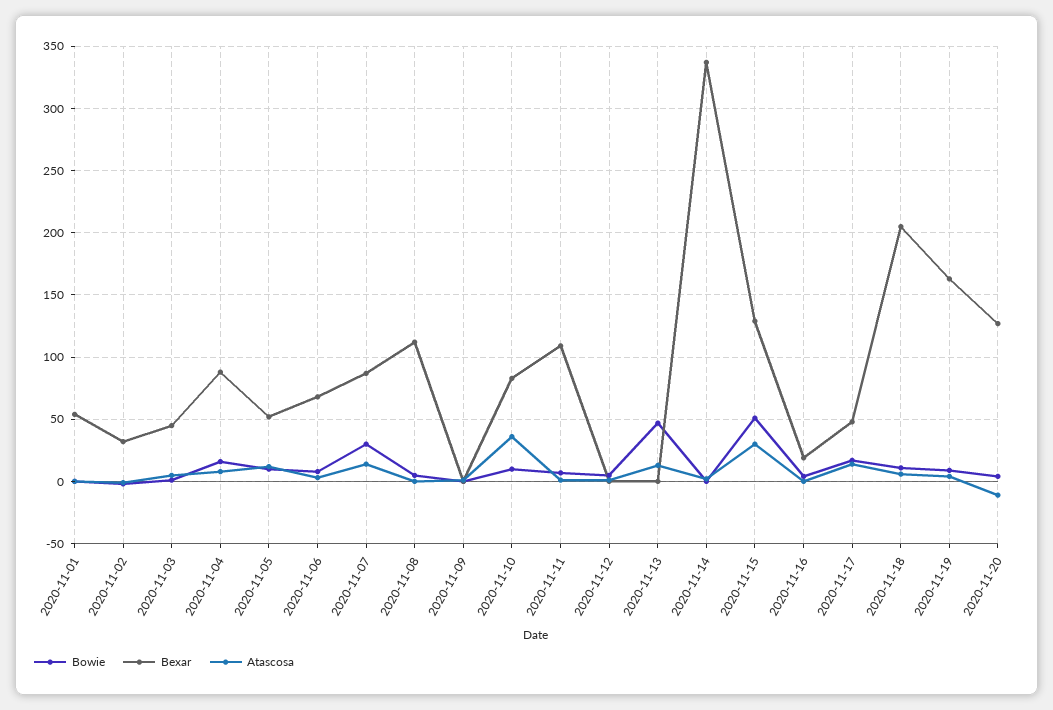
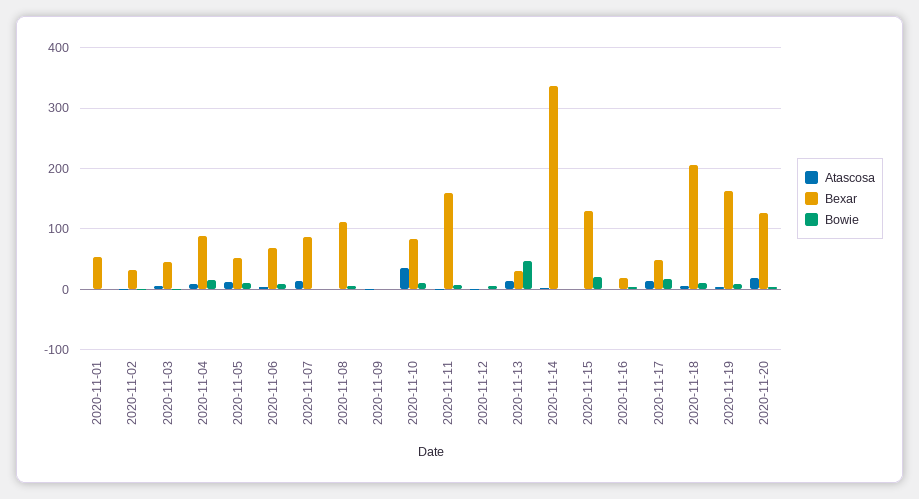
  {
    "Bowie": {
      "2020-11-01": 0,
      "2020-11-02": 0,
      "2020-11-03": 0,
      "2020-11-04": 15,
      "2020-11-05": 10,
      "2020-11-06": 10,
-     "2020-11-07": 30,
+     "2020-11-07": 0,
      "2020-11-08": 5,
      "2020-11-09": 0,
      "2020-11-10": 10,
      "2020-11-11": 5,
      "2020-11-12": 5,
      "2020-11-13": 45,
      "2020-11-14": 0,
-     "2020-11-15": 50,
+     "2020-11-15": 20,
      "2020-11-16": 5,
      "2020-11-17": 15,
      "2020-11-18": 10,
      "2020-11-19": 10,
      "2020-11-20": 5
    },
    "Bexar": {
      "2020-11-01": 55,
      "2020-11-02": 30,
      "2020-11-03": 45,
      "2020-11-04": 90,
      "2020-11-05": 50,
      "2020-11-06": 70,
      "2020-11-07": 85,
      "2020-11-08": 110,
      "2020-11-09": 0,
      "2020-11-10": 85,
-     "2020-11-11": 110,
+     "2020-11-11": 160,
      "2020-11-12": 0,
-     "2020-11-13": 0,
+     "2020-11-13": 30,
      "2020-11-14": 335,
      "2020-11-15": 130,
      "2020-11-16": 20,
      "2020-11-17": 50,
      "2020-11-18": 205,
      "2020-11-19": 165,
      "2020-11-20": 125
    },
    "Atascosa": {
      "2020-11-01": 0,
      "2020-11-02": 0,
      "2020-11-03": 5,
      "2020-11-04": 10,
      "2020-11-05": 10,
      "2020-11-06": 5,
      "2020-11-07": 15,
      "2020-11-08": 0,
      "2020-11-09": 0,
      "2020-11-10": 35,
      "2020-11-11": 0,
      "2020-11-12": 0,
      "2020-11-13": 15,
      "2020-11-14": 0,
-     "2020-11-15": 30,
+     "2020-11-15": 0,
      "2020-11-16": 0,
      "2020-11-17": 15,
      "2020-11-18": 5,
      "2020-11-19": 5,
-     "2020-11-20": -10
+     "2020-11-20": 20
    }
  }

